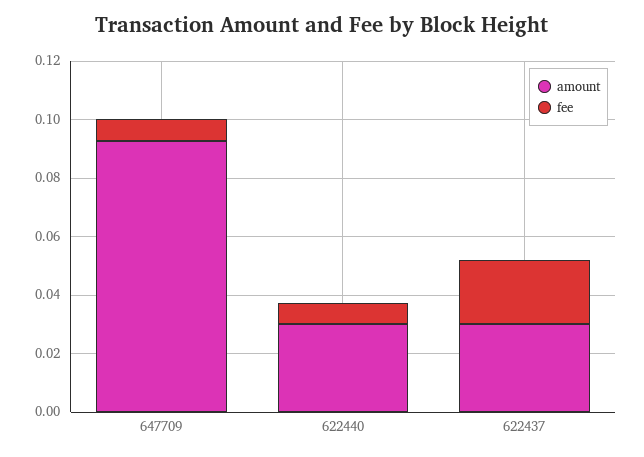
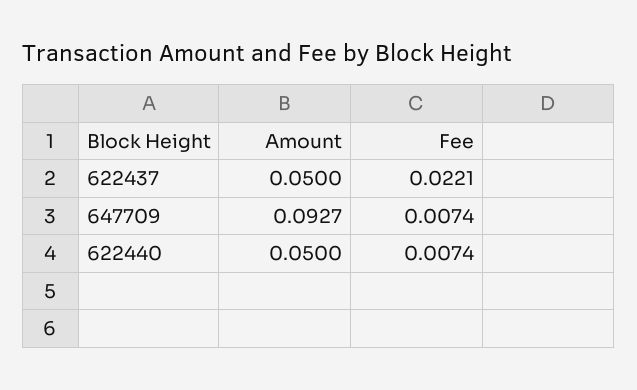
  {
    "amount": {
      "647709": 0.0927,
-     "622440": 0.03,
+     "622440": 0.05,
-     "622437": 0.03
+     "622437": 0.05
    },
    "fee": {
      "647709": 0.0074,
      "622440": 0.0074,
      "622437": 0.0221
    }
  }

